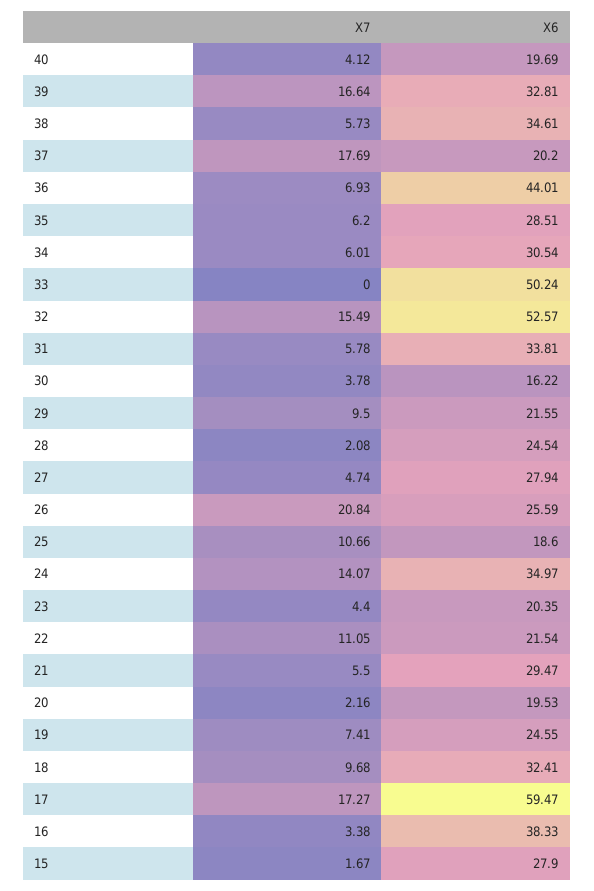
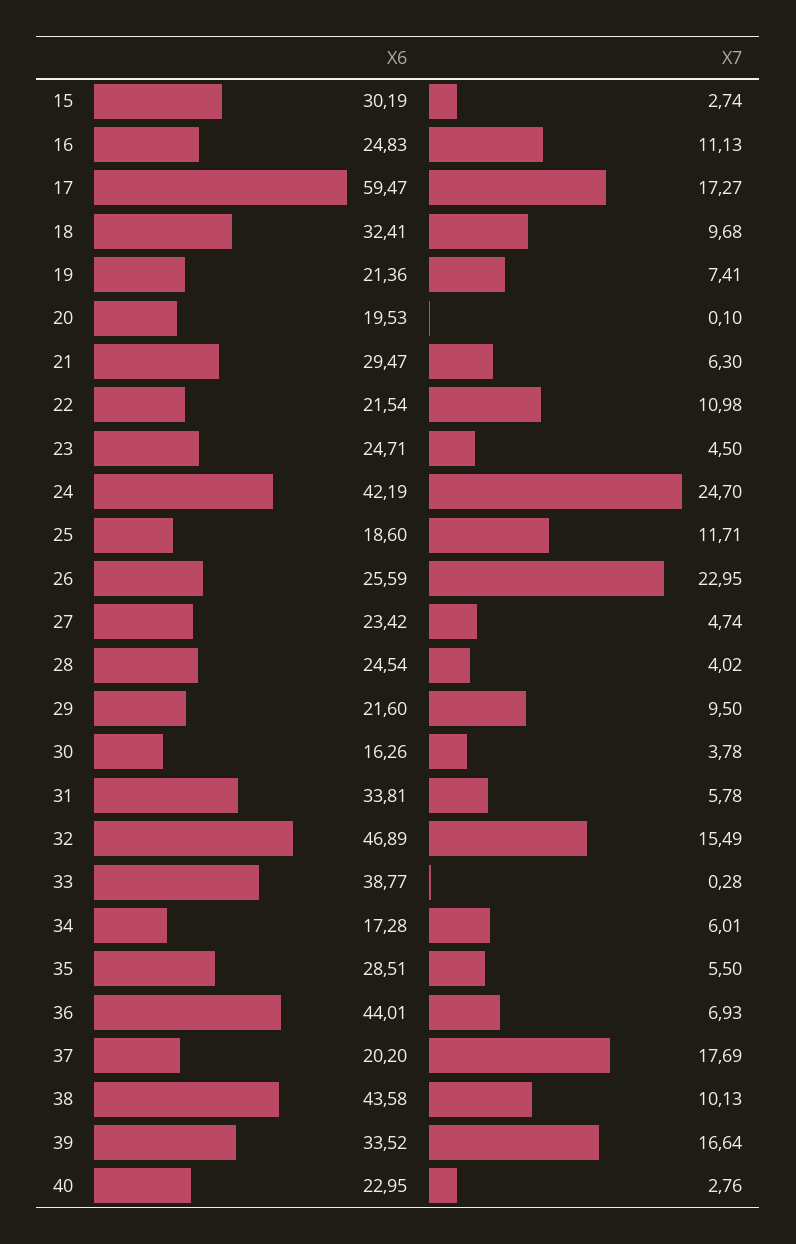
  {
    "X7": {
-     "40": 4.12,
+     "40": 2.76,
      "39": 16.64,
-     "38": 5.73,
+     "38": 10.13,
      "37": 17.69,
      "36": 6.93,
-     "35": 6.2,
+     "35": 5.5,
      "34": 6.01,
-     "33": 0,
+     "33": 0.28,
      "32": 15.49,
      "31": 5.78,
      "30": 3.78,
      "29": 9.5,
-     "28": 2.08,
+     "28": 4.02,
      "27": 4.74,
-     "26": 20.84,
+     "26": 22.95,
-     "25": 10.66,
+     "25": 11.71,
-     "24": 14.07,
+     "24": 24.7,
-     "23": 4.4,
+     "23": 4.5,
-     "22": 11.05,
+     "22": 10.98,
-     "21": 5.5,
+     "21": 6.3,
-     "20": 2.16,
+     "20": 0.1,
      "19": 7.41,
      "18": 9.68,
      "17": 17.27,
-     "16": 3.38,
+     "16": 11.13,
-     "15": 1.67
+     "15": 2.74
    },
    "X6": {
-     "40": 19.69,
+     "40": 22.95,
-     "39": 32.81,
+     "39": 33.52,
-     "38": 34.61,
+     "38": 43.58,
      "37": 20.2,
      "36": 44.01,
      "35": 28.51,
-     "34": 30.54,
+     "34": 17.28,
-     "33": 50.24,
+     "33": 38.77,
-     "32": 52.57,
+     "32": 46.89,
      "31": 33.81,
-     "30": 16.22,
+     "30": 16.26,
-     "29": 21.55,
+     "29": 21.6,
      "28": 24.54,
-     "27": 27.94,
+     "27": 23.42,
      "26": 25.59,
      "25": 18.6,
-     "24": 34.97,
+     "24": 42.19,
-     "23": 20.35,
+     "23": 24.71,
      "22": 21.54,
      "21": 29.47,
      "20": 19.53,
-     "19": 24.55,
+     "19": 21.36,
      "18": 32.41,
      "17": 59.47,
-     "16": 38.33,
+     "16": 24.83,
-     "15": 27.9
+     "15": 30.19
    }
  }

